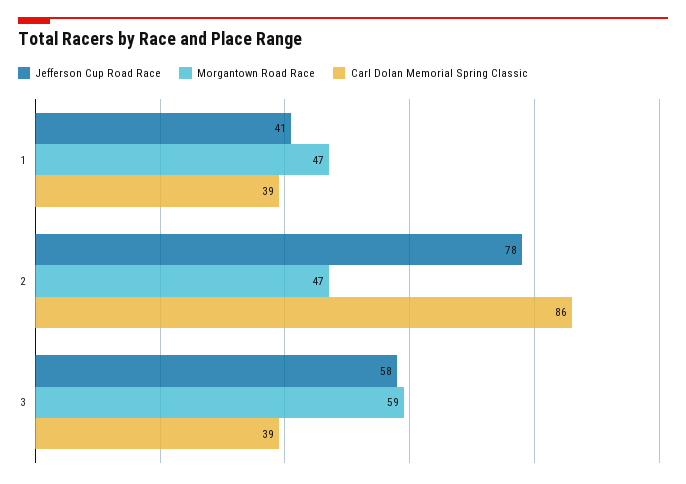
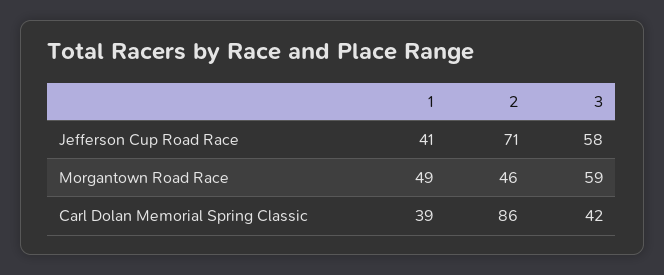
  {
    "Jefferson Cup Road Race": {
      "1": 41,
-     "2": 78,
+     "2": 71,
      "3": 58
    },
    "Morgantown Road Race": {
-     "1": 47,
+     "1": 49,
-     "2": 47,
+     "2": 46,
      "3": 59
    },
    "Carl Dolan Memorial Spring Classic": {
      "1": 39,
      "2": 86,
-     "3": 39
+     "3": 42
    }
  }

